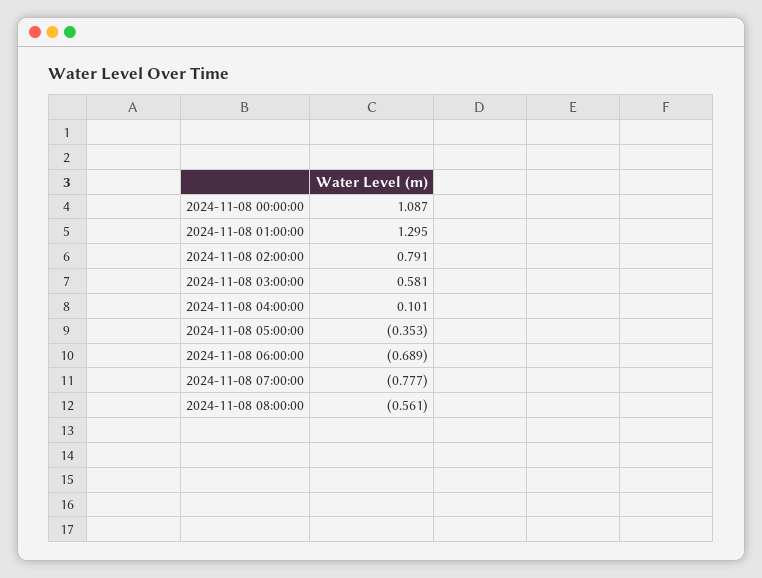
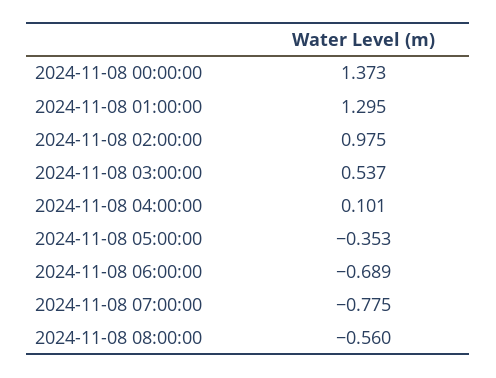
  {
-   "2024-11-08 00:00:00": 1.087,
+   "2024-11-08 00:00:00": 1.373,
    "2024-11-08 01:00:00": 1.295,
-   "2024-11-08 02:00:00": 0.791,
+   "2024-11-08 02:00:00": 0.975,
-   "2024-11-08 03:00:00": 0.581,
+   "2024-11-08 03:00:00": 0.537,
    "2024-11-08 04:00:00": 0.101,
    "2024-11-08 05:00:00": -0.353,
    "2024-11-08 06:00:00": -0.689,
-   "2024-11-08 07:00:00": -0.777,
+   "2024-11-08 07:00:00": -0.775,
-   "2024-11-08 08:00:00": -0.561
+   "2024-11-08 08:00:00": -0.56
  }

